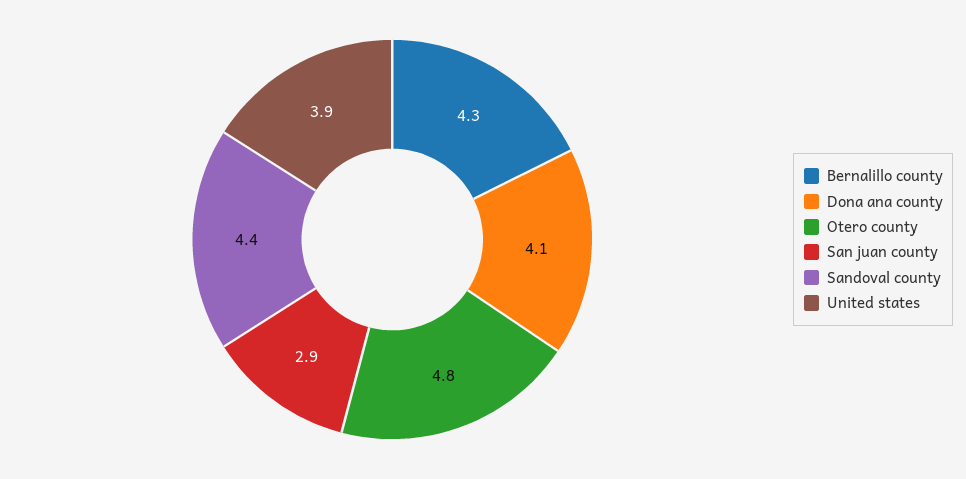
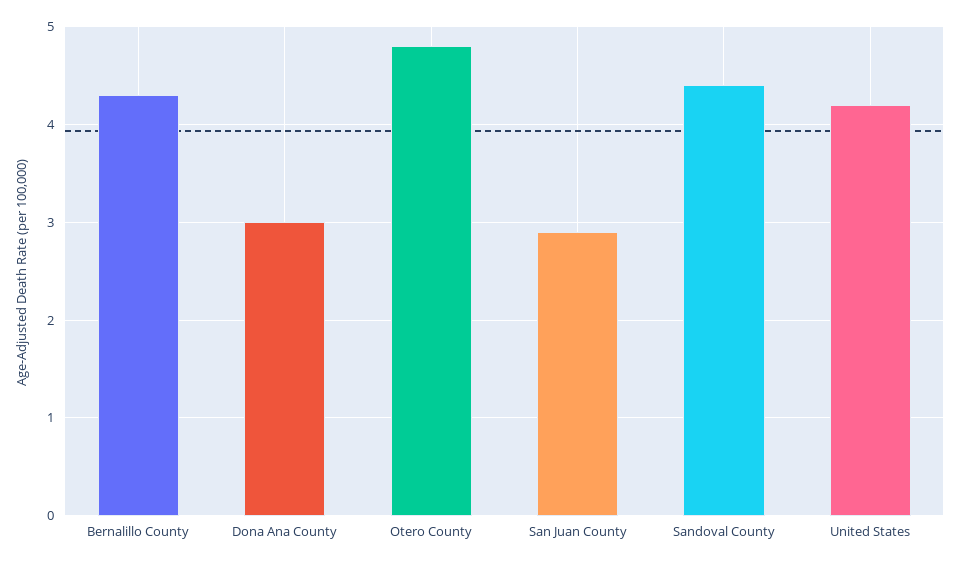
  {
    "Bernalillo county": 4.3,
-   "Dona ana county": 4.1,
+   "Dona ana county": 3,
    "Otero county": 4.8,
    "San juan county": 2.9,
    "Sandoval county": 4.4,
-   "United states": 3.9
+   "United states": 4.2
  }

